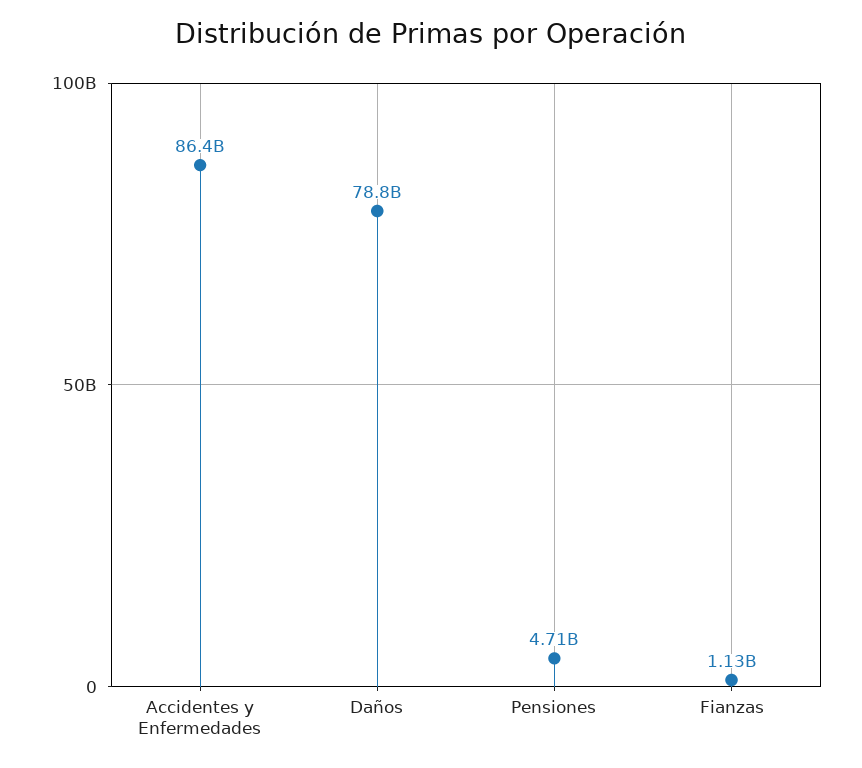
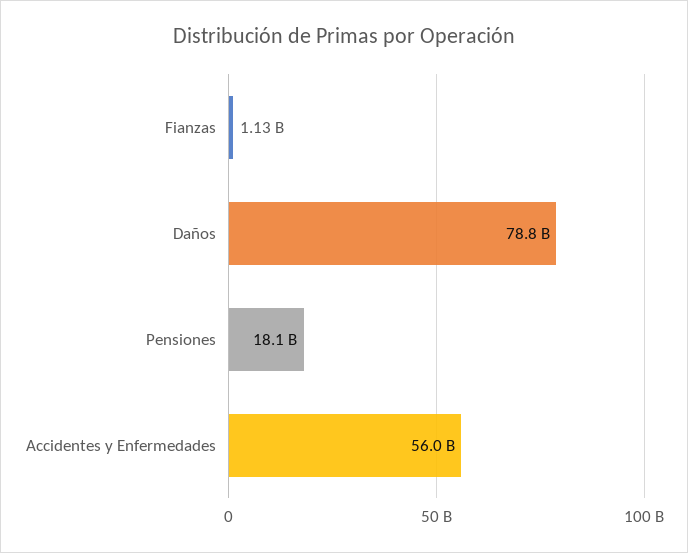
  {
-   "Accidentes y Enfermedades": 86400000000,
+   "Accidentes y Enfermedades": 56000000000,
    "Daños": 78800000000,
-   "Pensiones": 4710000000,
+   "Pensiones": 18100000000,
    "Fianzas": 1130000000
  }

